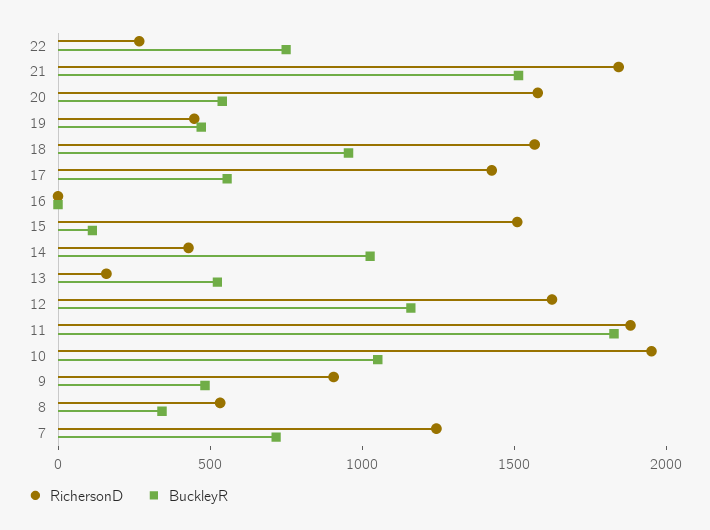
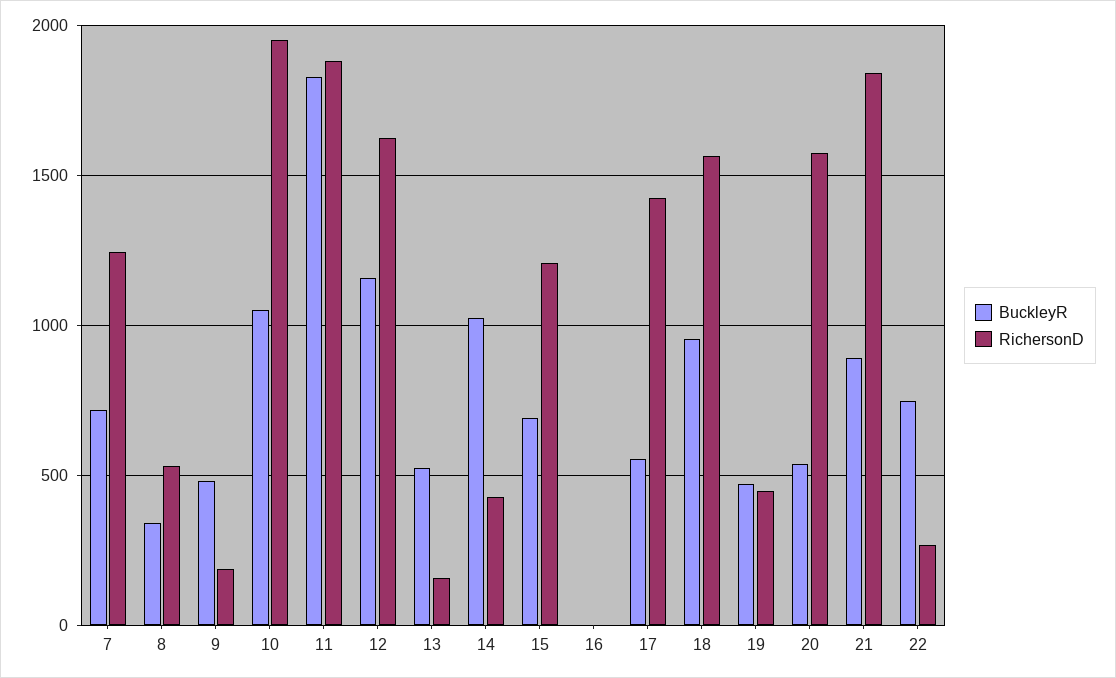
  {
    "RichersonD": {
      "22": 250,
      "21": 1850,
      "20": 1600,
      "19": 450,
      "18": 1550,
      "17": 1450,
      "16": 0,
-     "15": 1500,
+     "15": 1200,
      "14": 450,
      "13": 150,
      "12": 1600,
      "11": 1900,
      "10": 1950,
-     "9": 900,
+     "9": 200,
      "8": 550,
      "7": 1250
    },
    "BuckleyR": {
      "22": 750,
-     "21": 1500,
+     "21": 900,
      "20": 550,
      "19": 450,
      "18": 950,
      "17": 550,
      "16": 0,
-     "15": 100,
+     "15": 700,
      "14": 1050,
      "13": 500,
      "12": 1150,
      "11": 1850,
      "10": 1050,
      "9": 500,
      "8": 350,
      "7": 700
    }
  }

